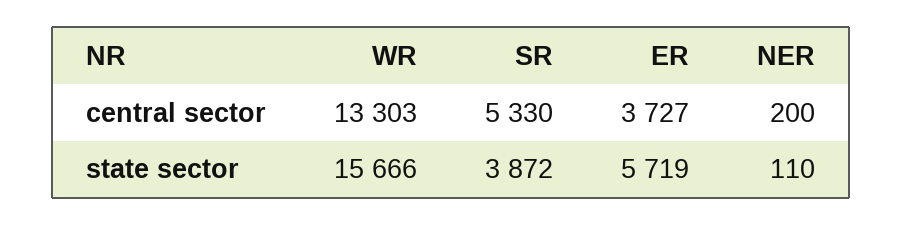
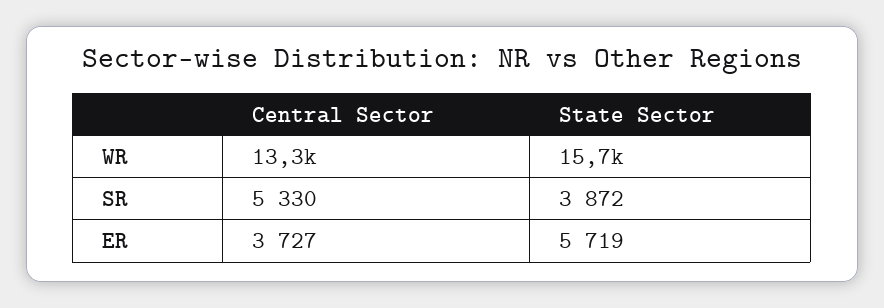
  {
    "WR": {
      "central sector": 13303,
      "state sector": 15666
    },
    "SR": {
      "central sector": 5330,
      "state sector": 3872
    },
    "ER": {
      "central sector": 3727,
      "state sector": 5719
-   },
+   }
-   "NER": {
-     "central sector": 200,
-     "state sector": 110
-   }
  }

